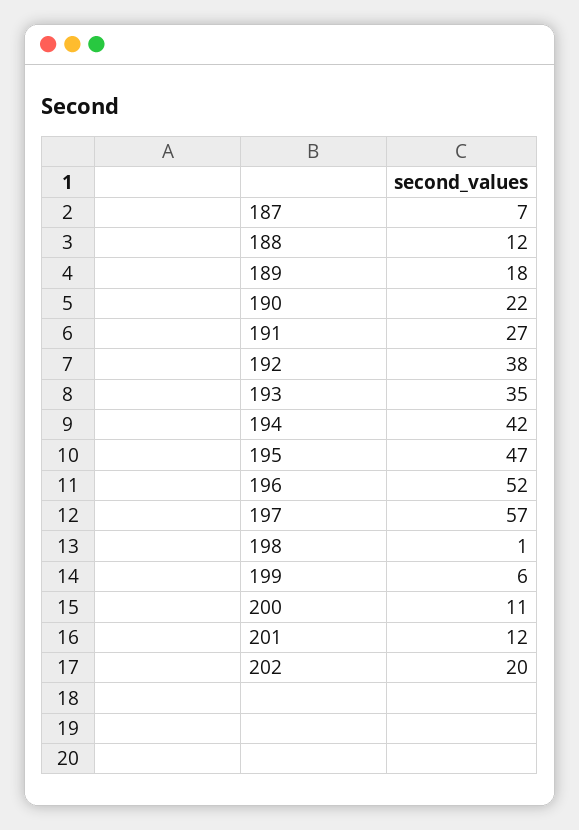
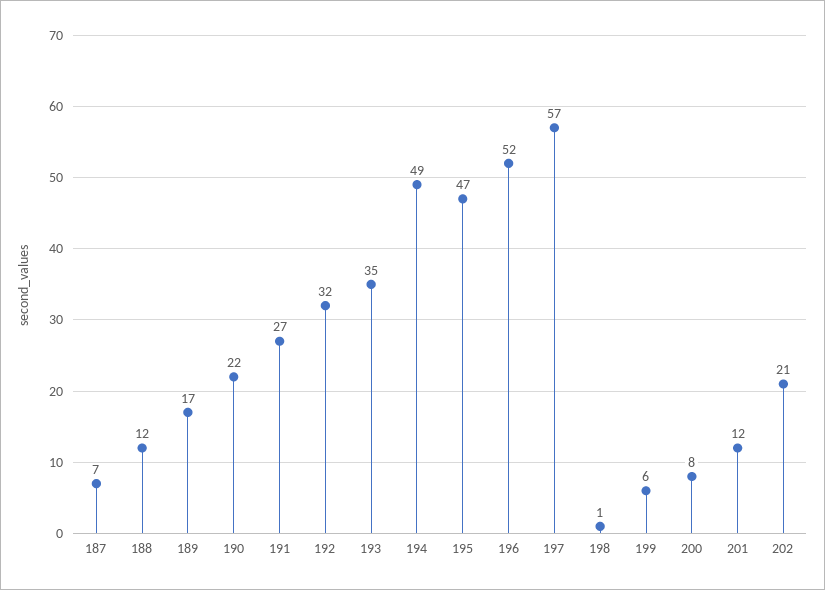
  {
    "187": 7,
    "188": 12,
-   "189": 18,
+   "189": 17,
    "190": 22,
    "191": 27,
-   "192": 38,
+   "192": 32,
    "193": 35,
-   "194": 42,
+   "194": 49,
    "195": 47,
    "196": 52,
    "197": 57,
    "198": 1,
    "199": 6,
-   "200": 11,
+   "200": 8,
    "201": 12,
-   "202": 20
+   "202": 21
  }

